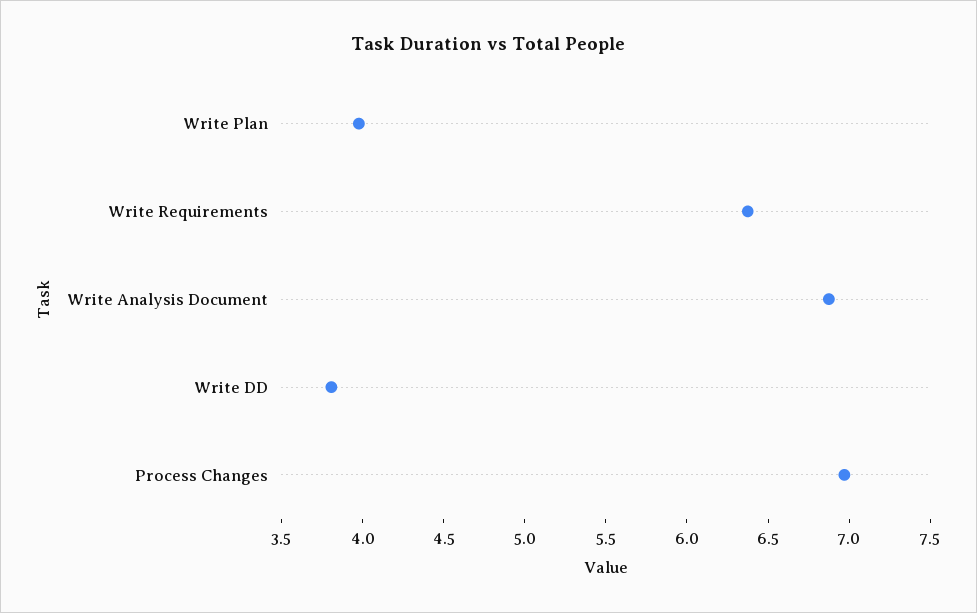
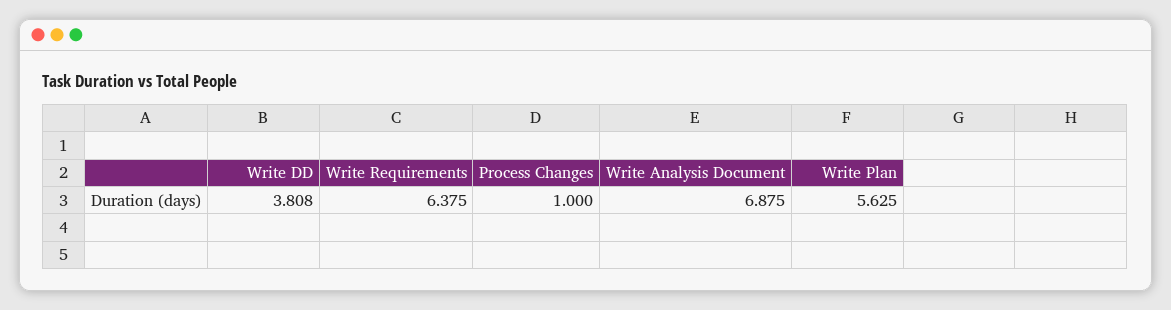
  {
-   "Write Plan": 4,
+   "Write Plan": 5.625,
    "Write Requirements": 6.375,
    "Write Analysis Document": 6.875,
    "Write DD": 3.808,
-   "Process Changes": 7
+   "Process Changes": 1
  }

